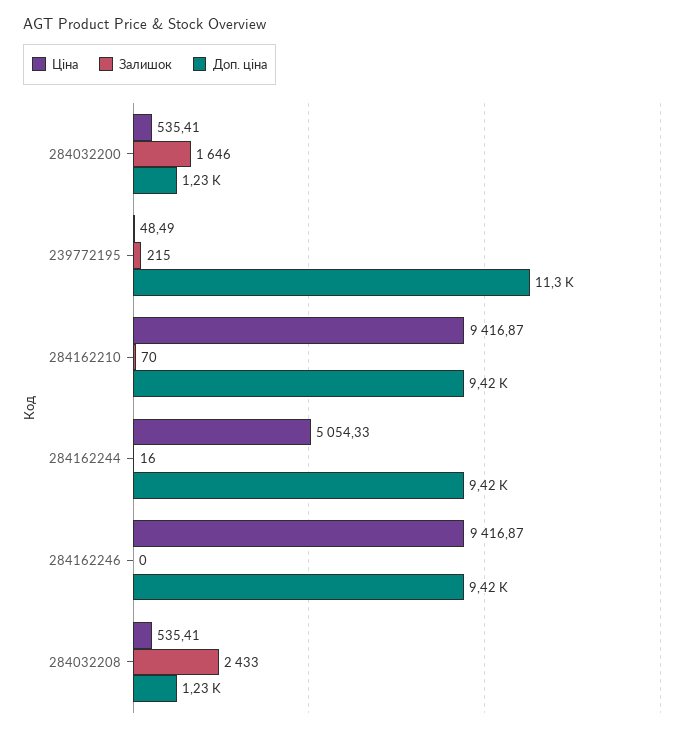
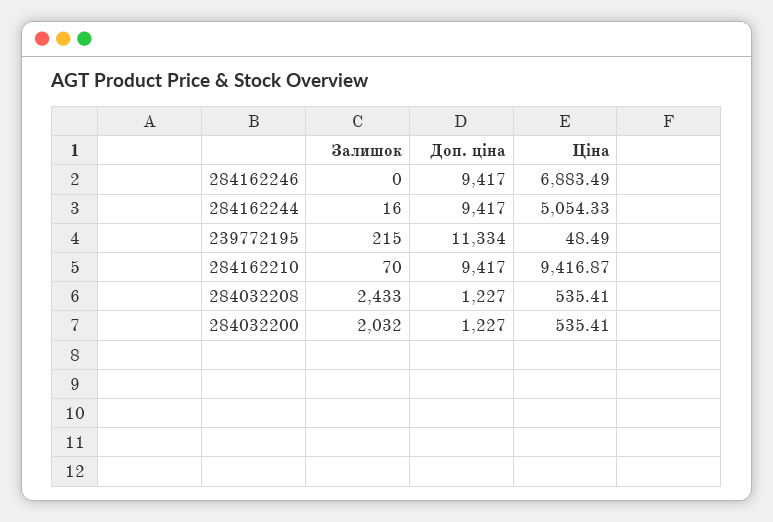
  {
    "Ціна": {
      "284032200": 535.41,
      "239772195": 48.49,
      "284162210": 9416.87,
      "284162244": 5054.33,
-     "284162246": 9416.87,
+     "284162246": 6883.49,
      "284032208": 535.41
    },
    "Залишок": {
-     "284032200": 1646,
+     "284032200": 2032,
      "239772195": 215,
      "284162210": 70,
      "284162244": 16,
      "284162246": 0,
      "284032208": 2433
    },
    "Доп. ціна": {
      "284032200": 1227,
      "239772195": 11334,
      "284162210": 9417,
      "284162244": 9417,
      "284162246": 9417,
      "284032208": 1227
    }
  }

